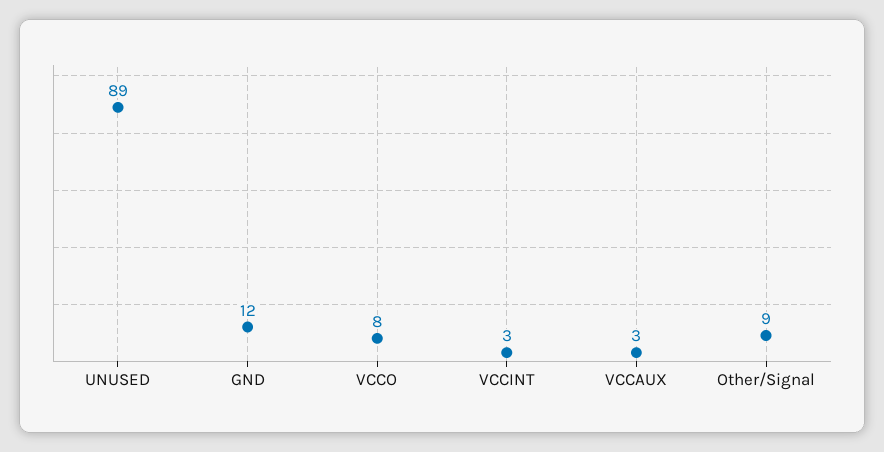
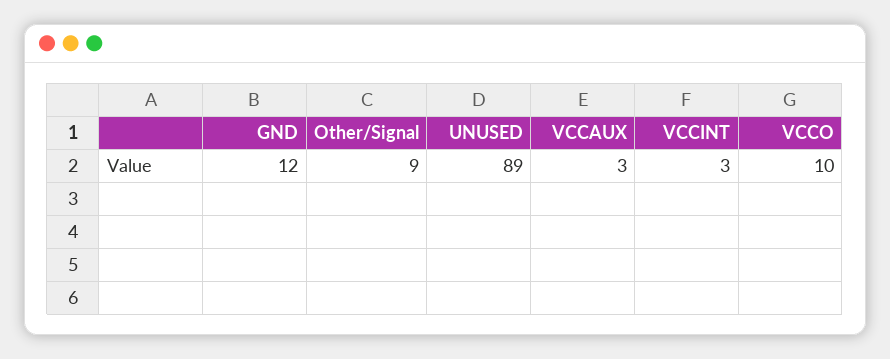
  {
    "UNUSED": 89,
    "GND": 12,
-   "VCCO": 8,
+   "VCCO": 10,
    "VCCINT": 3,
    "VCCAUX": 3,
    "Other/Signal": 9
  }

